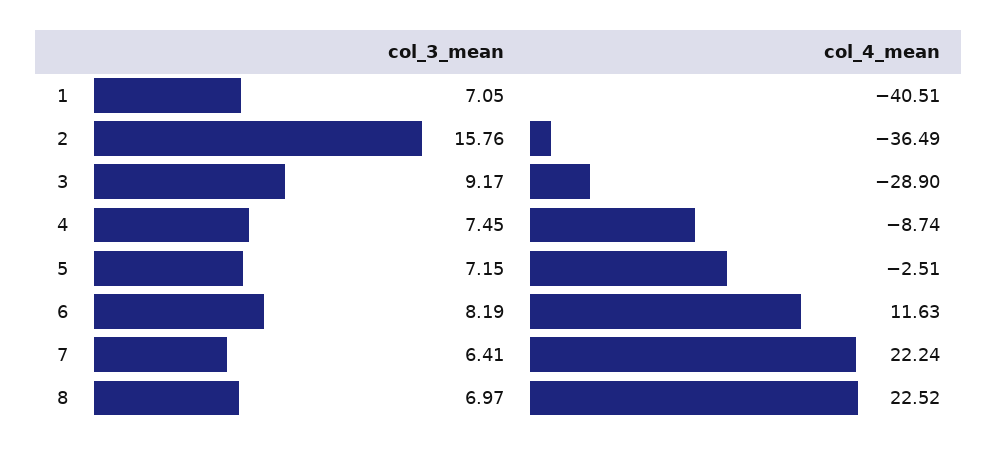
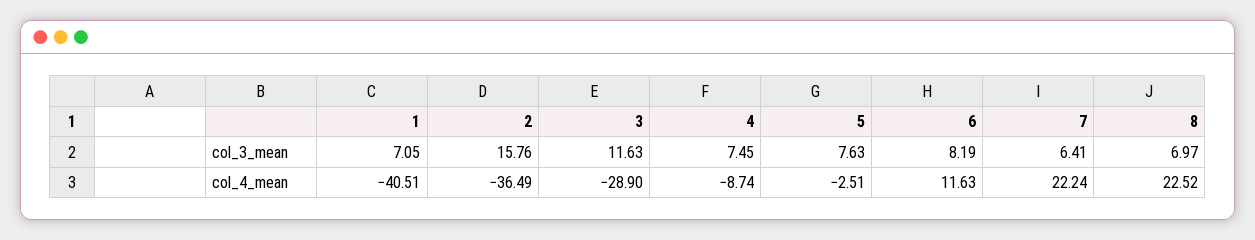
  {
    "col_3_mean": {
      "1": 7.05,
      "2": 15.76,
-     "3": 9.17,
+     "3": 11.63,
      "4": 7.45,
-     "5": 7.15,
+     "5": 7.63,
      "6": 8.19,
      "7": 6.41,
      "8": 6.97
    },
    "col_4_mean": {
      "1": -40.51,
      "2": -36.49,
      "3": -28.9,
      "4": -8.74,
      "5": -2.51,
      "6": 11.63,
      "7": 22.24,
      "8": 22.52
    }
  }

